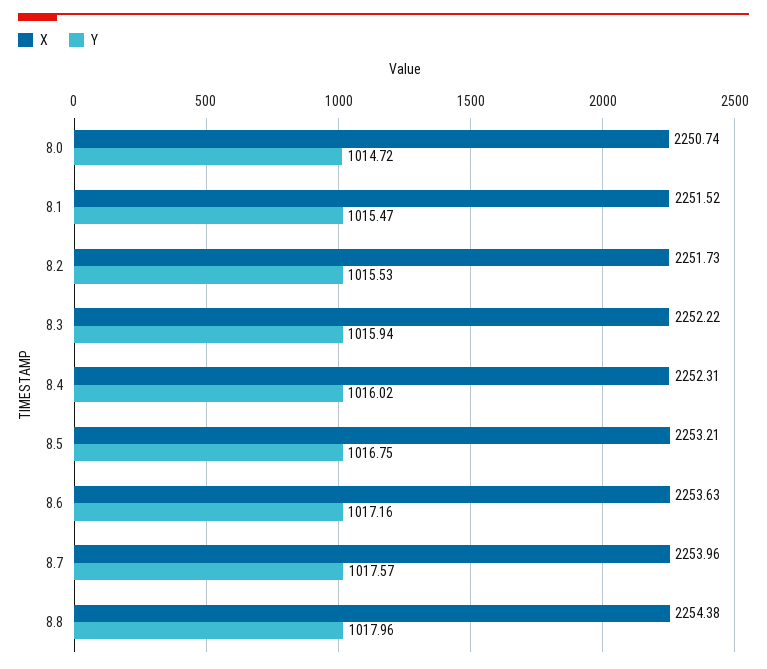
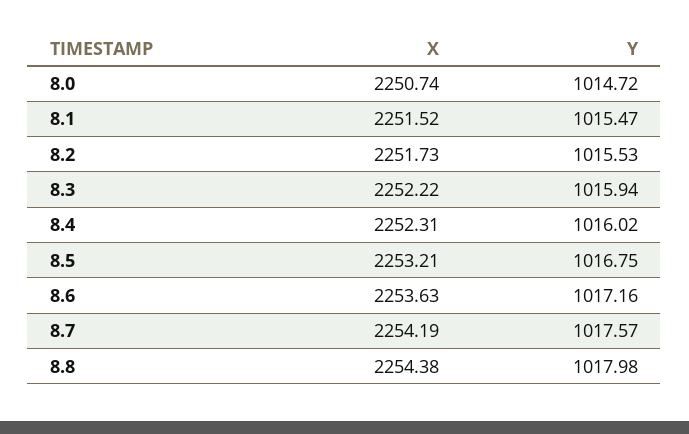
  {
    "X": {
      "8.0": 2250.74,
      "8.1": 2251.52,
      "8.2": 2251.73,
      "8.3": 2252.22,
      "8.4": 2252.31,
      "8.5": 2253.21,
      "8.6": 2253.63,
-     "8.7": 2253.96,
+     "8.7": 2254.19,
      "8.8": 2254.38
    },
    "Y": {
      "8.0": 1014.72,
      "8.1": 1015.47,
      "8.2": 1015.53,
      "8.3": 1015.94,
      "8.4": 1016.02,
      "8.5": 1016.75,
      "8.6": 1017.16,
      "8.7": 1017.57,
-     "8.8": 1017.96
+     "8.8": 1017.98
    }
  }

